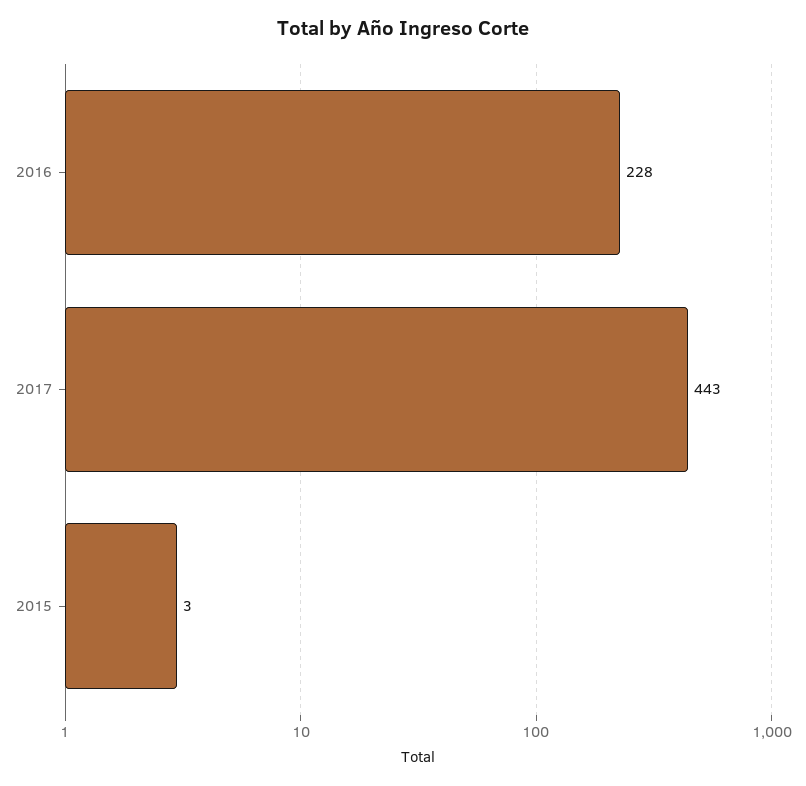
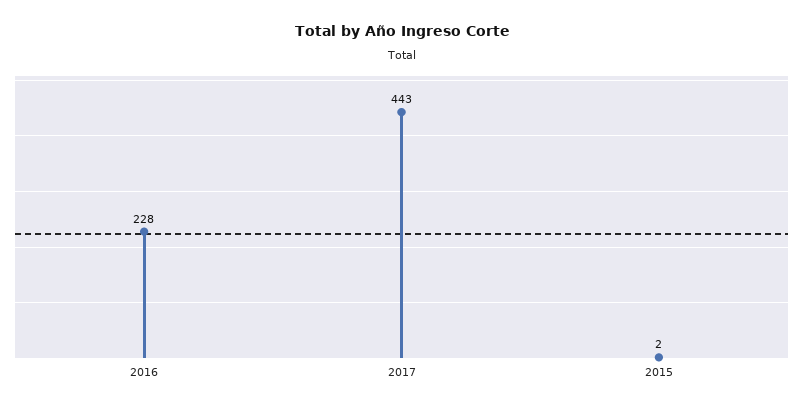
  {
    "2016": 228,
    "2017": 443,
-   "2015": 3
+   "2015": 2
  }

